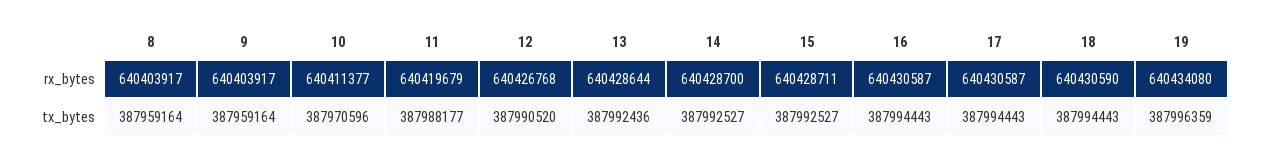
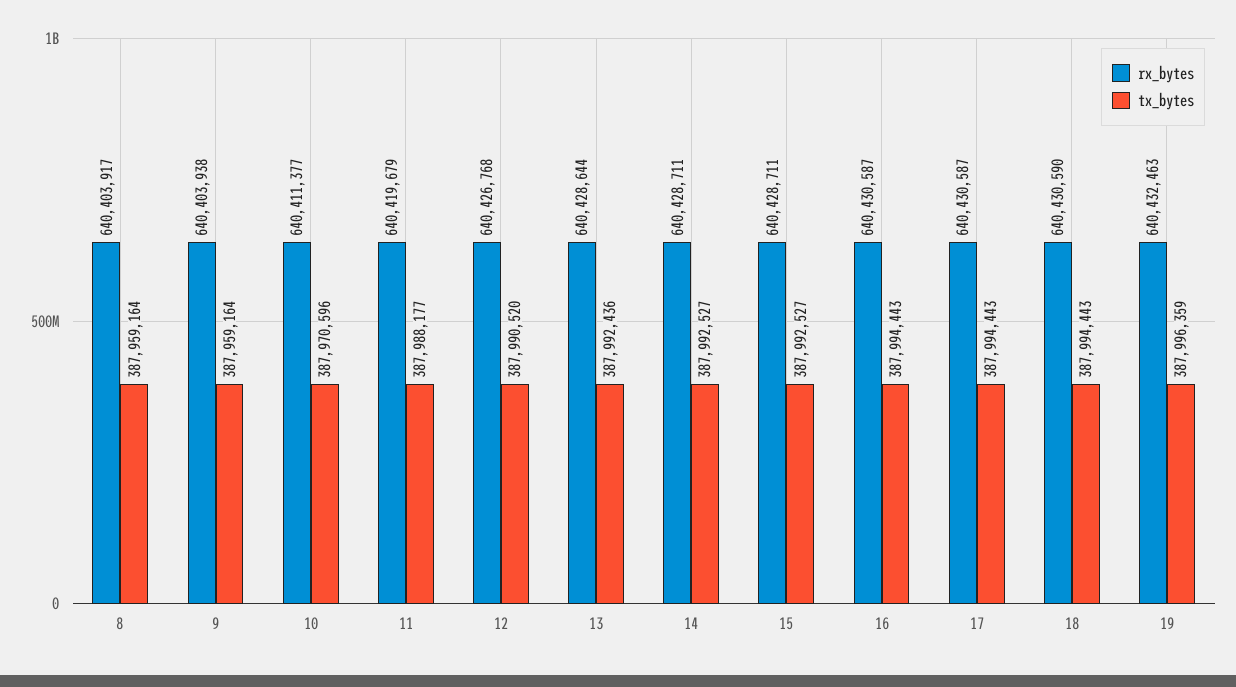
  {
    "rx_bytes": {
      "8": 640403917,
-     "9": 640403917,
+     "9": 640403938,
      "10": 640411377,
      "11": 640419679,
      "12": 640426768,
      "13": 640428644,
-     "14": 640428700,
+     "14": 640428711,
      "15": 640428711,
      "16": 640430587,
      "17": 640430587,
      "18": 640430590,
-     "19": 640434080
+     "19": 640432463
    },
    "tx_bytes": {
      "8": 387959164,
      "9": 387959164,
      "10": 387970596,
      "11": 387988177,
      "12": 387990520,
      "13": 387992436,
      "14": 387992527,
      "15": 387992527,
      "16": 387994443,
      "17": 387994443,
      "18": 387994443,
      "19": 387996359
    }
  }

